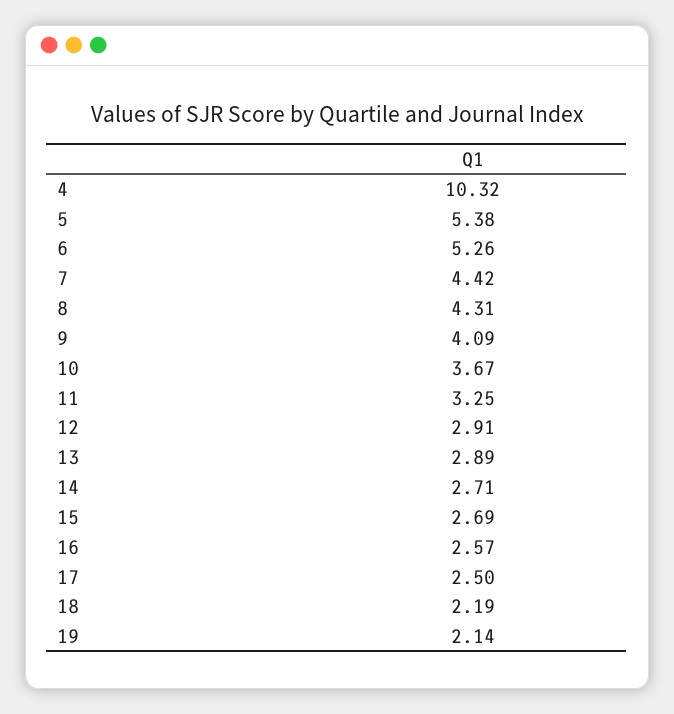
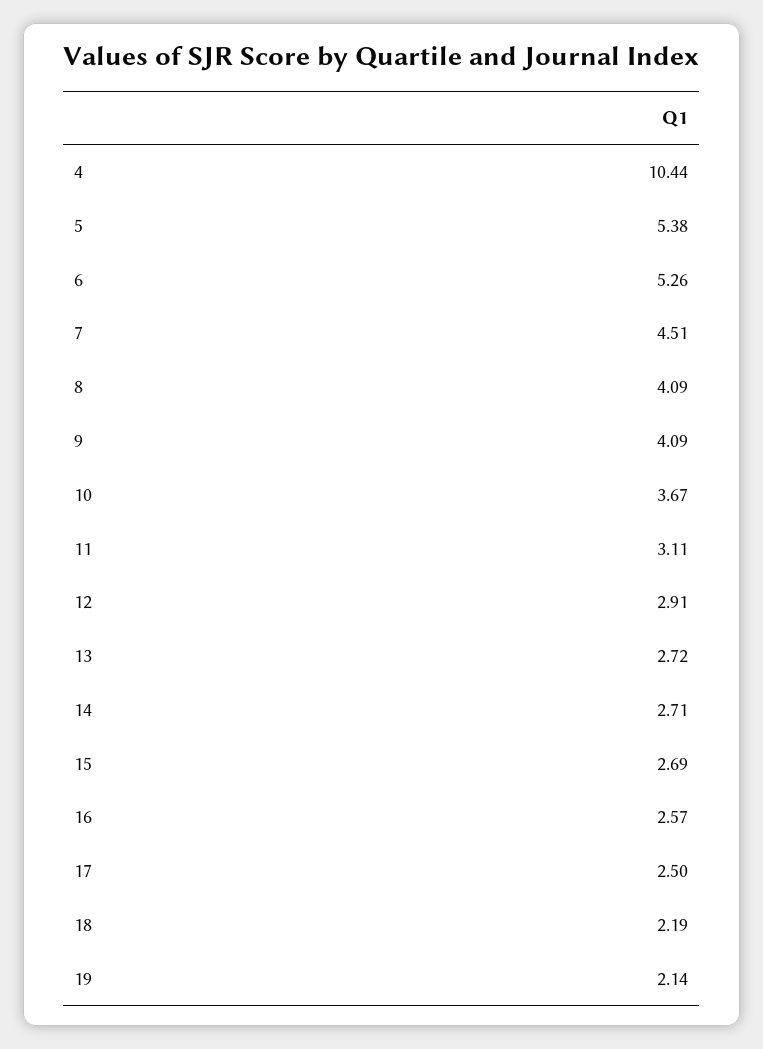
  {
-   "4": 10.32,
+   "4": 10.44,
    "5": 5.38,
    "6": 5.26,
-   "7": 4.42,
+   "7": 4.51,
-   "8": 4.31,
+   "8": 4.09,
    "9": 4.09,
    "10": 3.67,
-   "11": 3.25,
+   "11": 3.11,
    "12": 2.91,
-   "13": 2.89,
+   "13": 2.72,
    "14": 2.71,
    "15": 2.69,
    "16": 2.57,
    "17": 2.5,
    "18": 2.19,
    "19": 2.14
  }

